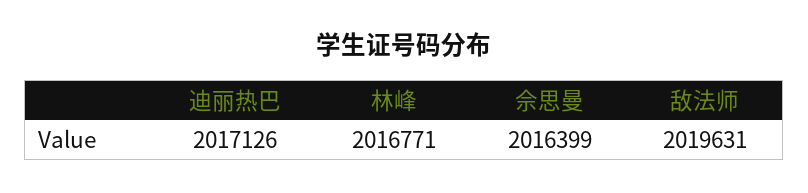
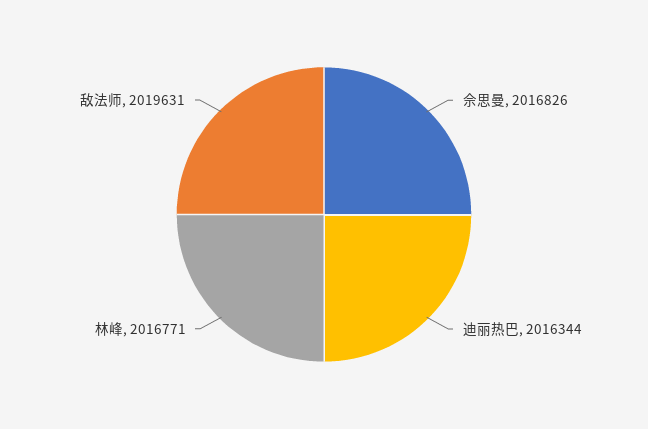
  {
-   "迪丽热巴": 2017126,
+   "迪丽热巴": 2016344,
    "林峰": 2016771,
-   "佘思曼": 2016399,
+   "佘思曼": 2016826,
    "敌法师": 2019631
  }

